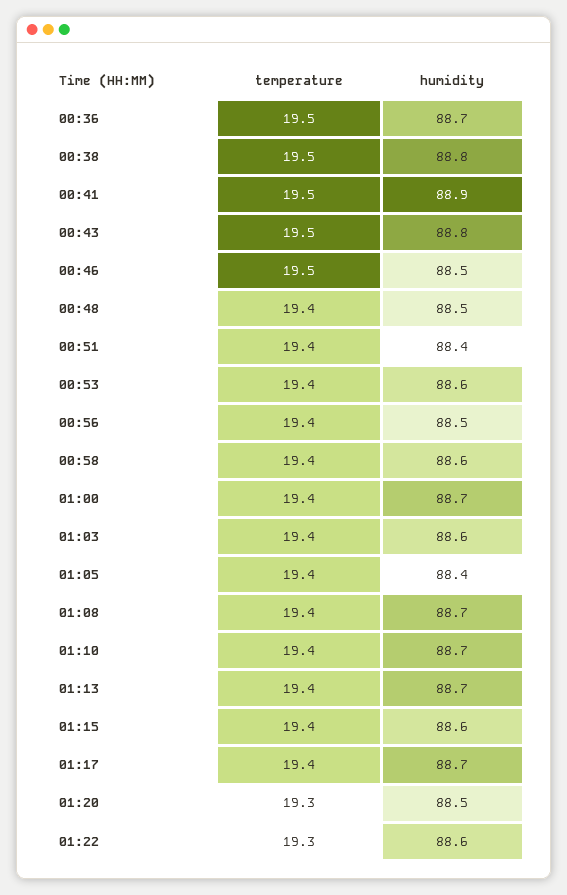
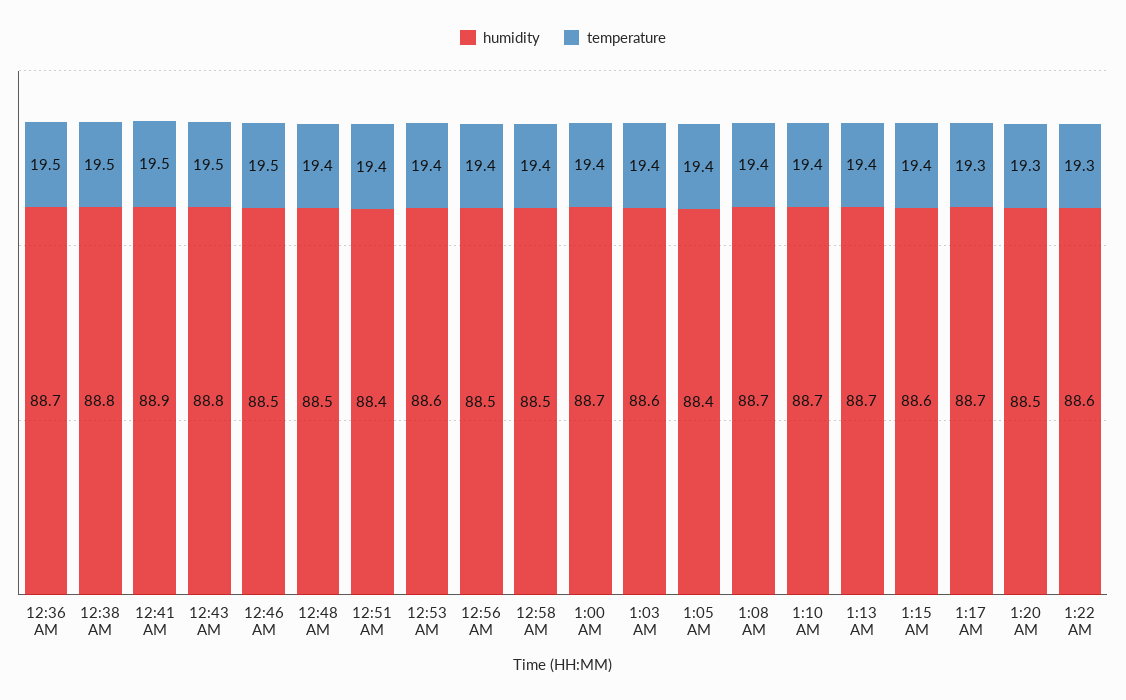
  {
    "temperature": {
      "00:36": 19.5,
      "00:38": 19.5,
      "00:41": 19.5,
      "00:43": 19.5,
      "00:46": 19.5,
      "00:48": 19.4,
      "00:51": 19.4,
      "00:53": 19.4,
      "00:56": 19.4,
      "00:58": 19.4,
      "01:00": 19.4,
      "01:03": 19.4,
      "01:05": 19.4,
      "01:08": 19.4,
      "01:10": 19.4,
      "01:13": 19.4,
      "01:15": 19.4,
-     "01:17": 19.4,
+     "01:17": 19.3,
      "01:20": 19.3,
      "01:22": 19.3
    },
    "humidity": {
      "00:36": 88.7,
      "00:38": 88.8,
      "00:41": 88.9,
      "00:43": 88.8,
      "00:46": 88.5,
      "00:48": 88.5,
      "00:51": 88.4,
      "00:53": 88.6,
      "00:56": 88.5,
-     "00:58": 88.6,
+     "00:58": 88.5,
      "01:00": 88.7,
      "01:03": 88.6,
      "01:05": 88.4,
      "01:08": 88.7,
      "01:10": 88.7,
      "01:13": 88.7,
      "01:15": 88.6,
      "01:17": 88.7,
      "01:20": 88.5,
      "01:22": 88.6
    }
  }

